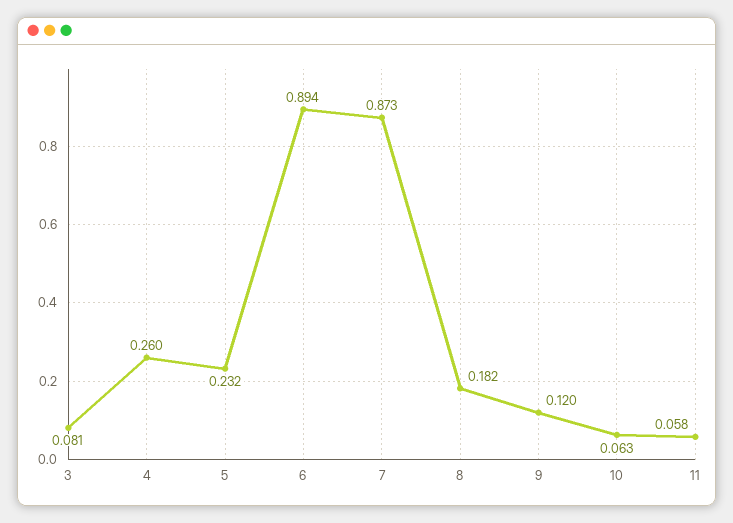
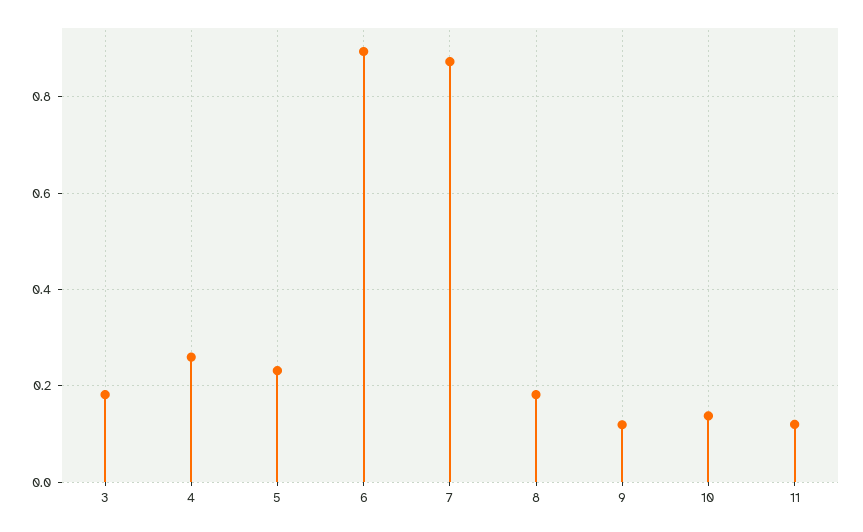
  {
-   "3": 0.081,
+   "3": 0.18,
    "4": 0.26,
    "5": 0.232,
    "6": 0.894,
    "7": 0.873,
    "8": 0.182,
    "9": 0.12,
-   "10": 0.063,
+   "10": 0.14,
-   "11": 0.058
+   "11": 0.12
  }

